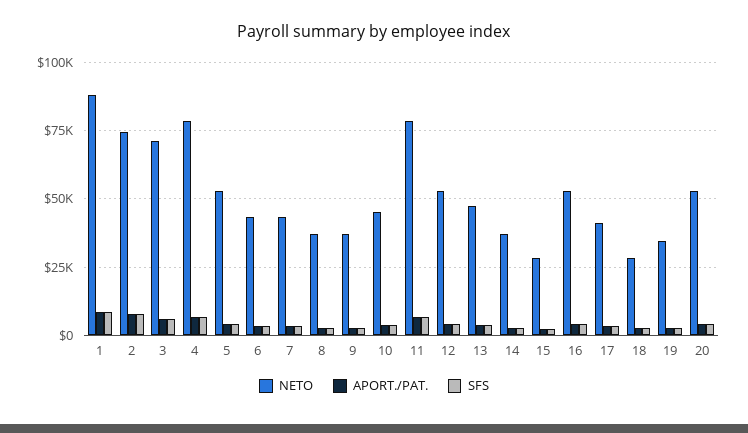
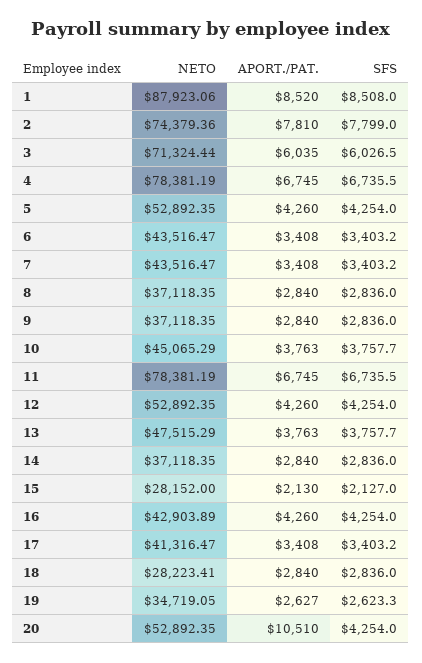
  {
    "NETO": {
      "1": 87923.06,
      "2": 74379.36,
      "3": 71324.44,
      "4": 78381.19,
      "5": 52892.35,
      "6": 43516.47,
      "7": 43516.47,
      "8": 37118.35,
      "9": 37118.35,
      "10": 45065.29,
      "11": 78381.19,
      "12": 52892.35,
      "13": 47515.29,
      "14": 37118.35,
      "15": 28152,
-     "16": 52500,
+     "16": 42903.89,
      "17": 41316.47,
      "18": 28223.41,
      "19": 34719.05,
      "20": 52892.35
    },
    "APORT./PAT.": {
      "1": 8520,
      "2": 7810,
      "3": 6035,
      "4": 6745,
      "5": 4260,
      "6": 3408,
      "7": 3408,
      "8": 2840,
      "9": 2840,
      "10": 3763,
      "11": 6745,
      "12": 4260,
      "13": 3763,
      "14": 2840,
      "15": 2130,
      "16": 4260,
      "17": 3408,
      "18": 2840,
      "19": 2627,
-     "20": 5000
+     "20": 10510
    },
    "SFS": {
      "1": 8508,
      "2": 7799,
      "3": 6026.5,
      "4": 6735.5,
      "5": 4254,
      "6": 3403.2,
      "7": 3403.2,
      "8": 2836,
      "9": 2836,
      "10": 3757.7,
      "11": 6735.5,
      "12": 4254,
      "13": 3757.7,
      "14": 2836,
      "15": 2127,
      "16": 4254,
      "17": 3403.2,
      "18": 2836,
      "19": 2623.3,
      "20": 4254
    }
  }

